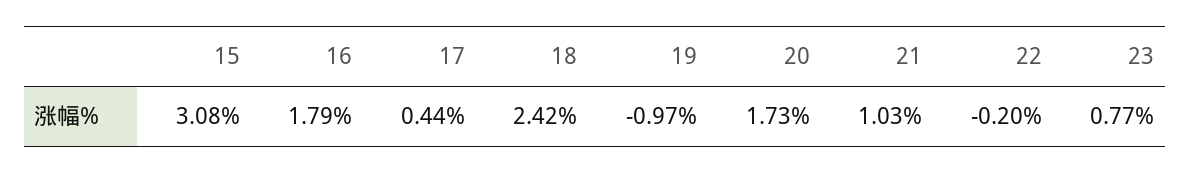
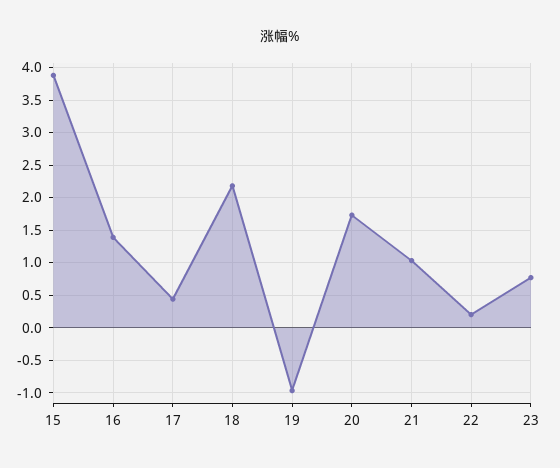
  {
-   "15": 3.08,
+   "15": 3.9,
-   "16": 1.79,
+   "16": 1.4,
    "17": 0.44,
-   "18": 2.42,
+   "18": 2.2,
    "19": -0.97,
    "20": 1.73,
    "21": 1.03,
-   "22": -0.2,
+   "22": 0.2,
    "23": 0.77
  }

